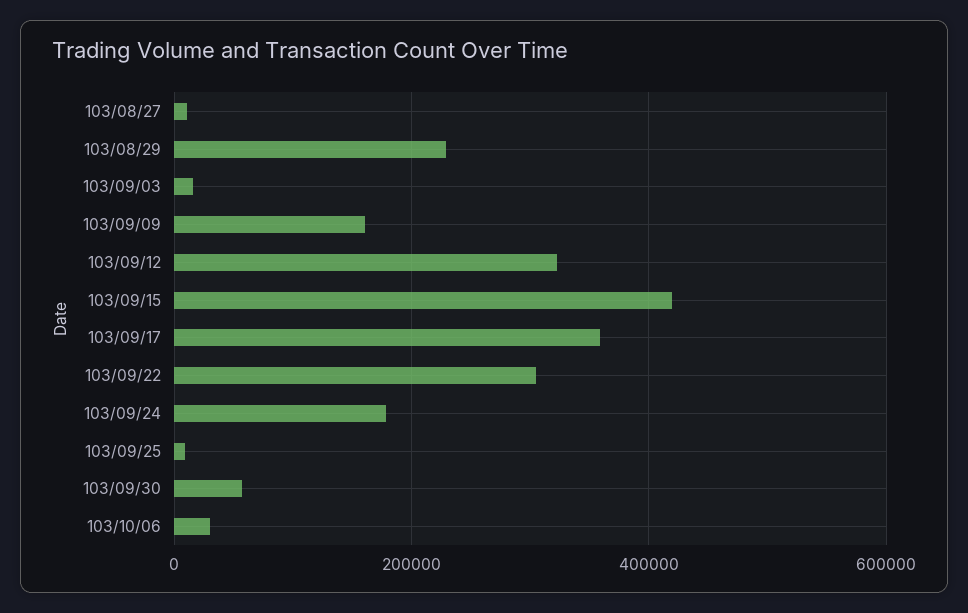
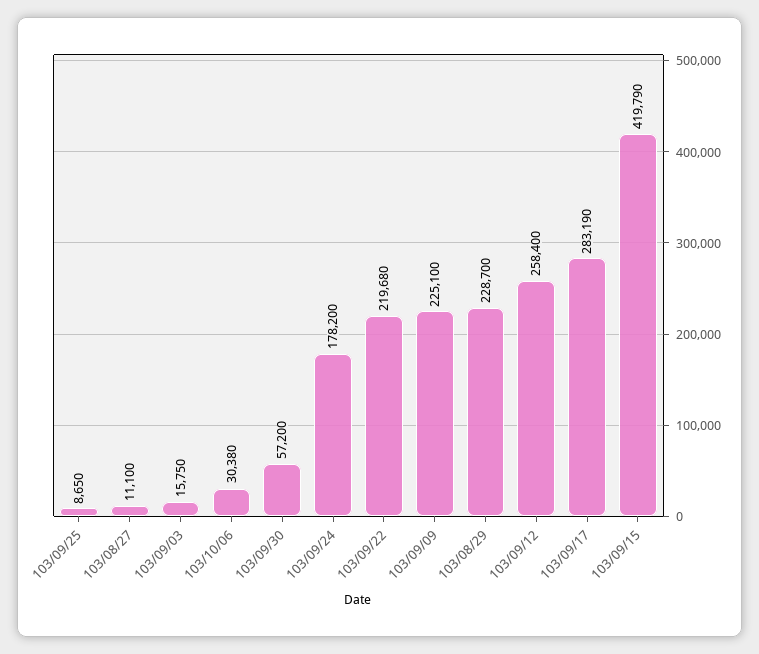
  {
    "103/08/27": 11100,
    "103/08/29": 228700,
    "103/09/03": 15750,
-   "103/09/09": 160000,
+   "103/09/09": 225100,
-   "103/09/12": 320000,
+   "103/09/12": 258400,
    "103/09/15": 419790,
-   "103/09/17": 360000,
+   "103/09/17": 283190,
-   "103/09/22": 300000,
+   "103/09/22": 219680,
    "103/09/24": 178200,
    "103/09/25": 8650,
    "103/09/30": 57200,
    "103/10/06": 30380
  }

